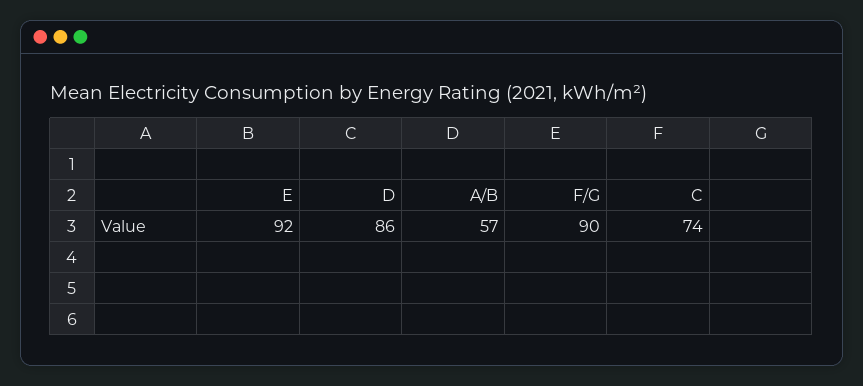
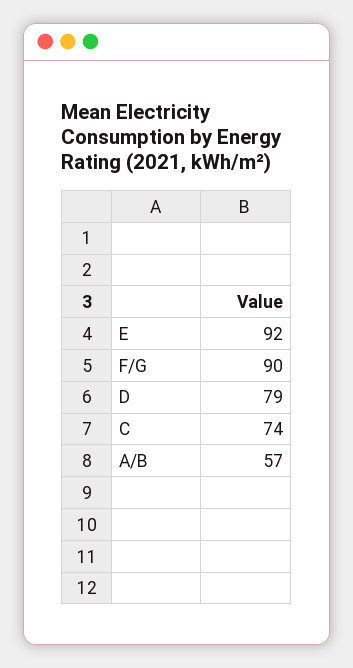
  {
    "E": 92,
-   "D": 86,
+   "D": 79,
    "A/B": 57,
    "F/G": 90,
    "C": 74
  }

